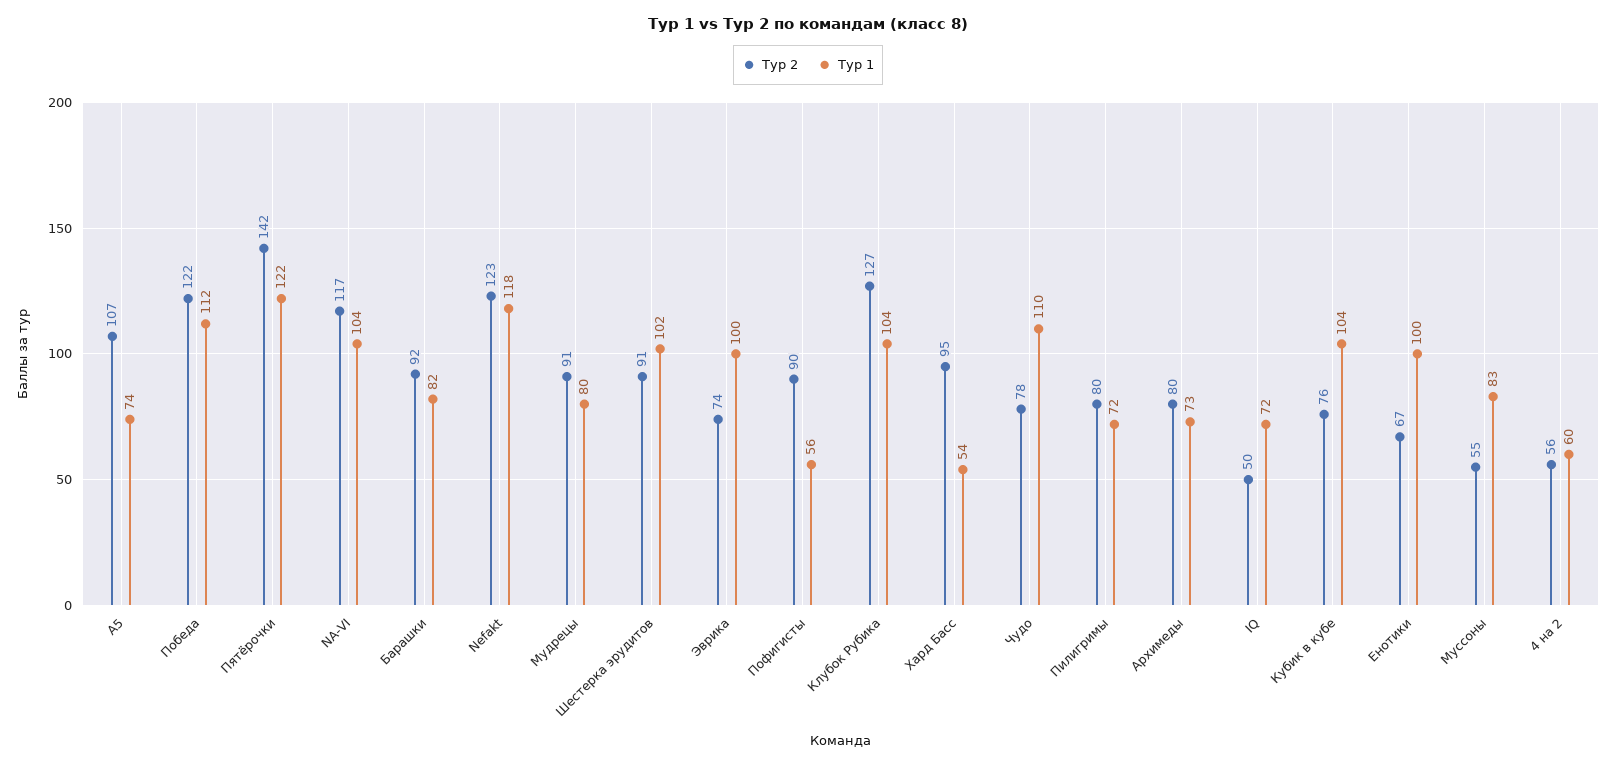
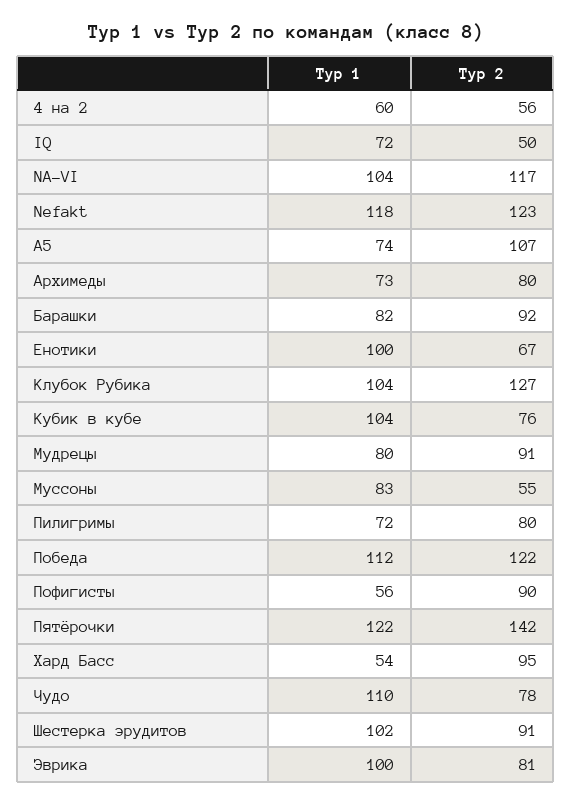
  {
    "Тур 2": {
      "А5": 107,
      "Победа": 122,
      "Пятёрочки": 142,
      "NA-VI": 117,
      "Барашки": 92,
      "Nefakt": 123,
      "Мудрецы": 91,
      "Шестерка эрудитов": 91,
-     "Эврика": 74,
+     "Эврика": 81,
      "Пофигисты": 90,
      "Клубок Рубика": 127,
      "Хард Басс": 95,
      "Чудо": 78,
      "Пилигримы": 80,
      "Архимеды": 80,
      "IQ": 50,
      "Кубик в кубе": 76,
      "Енотики": 67,
      "Муссоны": 55,
      "4 на 2": 56
    },
    "Тур 1": {
      "А5": 74,
      "Победа": 112,
      "Пятёрочки": 122,
      "NA-VI": 104,
      "Барашки": 82,
      "Nefakt": 118,
      "Мудрецы": 80,
      "Шестерка эрудитов": 102,
      "Эврика": 100,
      "Пофигисты": 56,
      "Клубок Рубика": 104,
      "Хард Басс": 54,
      "Чудо": 110,
      "Пилигримы": 72,
      "Архимеды": 73,
      "IQ": 72,
      "Кубик в кубе": 104,
      "Енотики": 100,
      "Муссоны": 83,
      "4 на 2": 60
    }
  }

